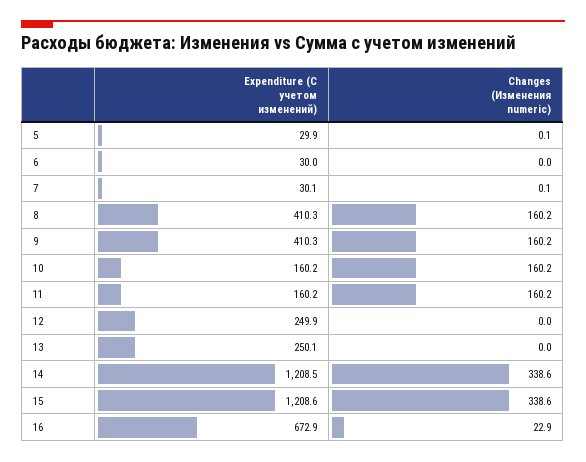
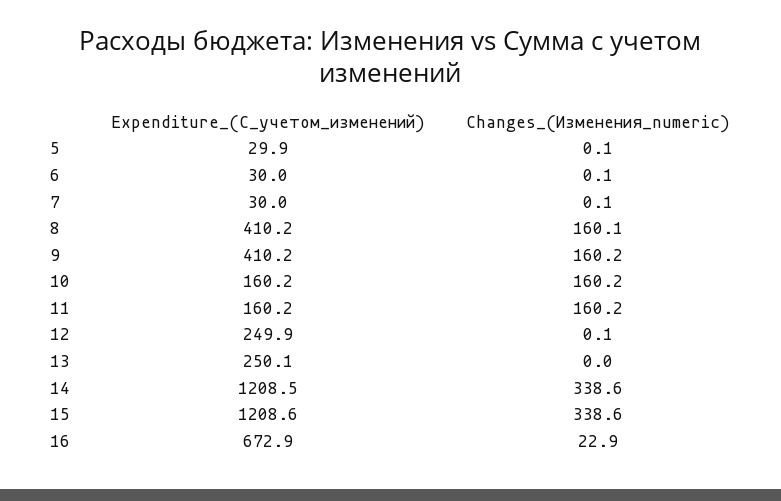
  {
    "Expenditure (С учетом изменений)": {
      "5": 29.9,
      "6": 30,
-     "7": 30.1,
+     "7": 30,
-     "8": 410.3,
+     "8": 410.2,
-     "9": 410.3,
+     "9": 410.2,
      "10": 160.2,
      "11": 160.2,
      "12": 249.9,
      "13": 250.1,
      "14": 1208.5,
      "15": 1208.6,
      "16": 672.9
    },
    "Changes (Изменения numeric)": {
      "5": 0.1,
-     "6": 0,
+     "6": 0.1,
      "7": 0.1,
-     "8": 160.2,
+     "8": 160.1,
      "9": 160.2,
      "10": 160.2,
      "11": 160.2,
-     "12": 0,
+     "12": 0.1,
      "13": 0,
      "14": 338.6,
      "15": 338.6,
      "16": 22.9
    }
  }

